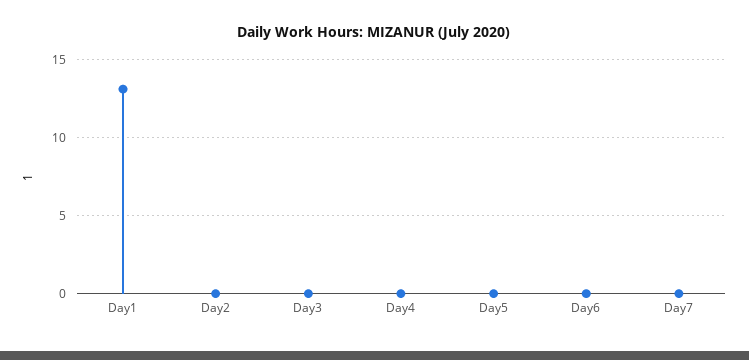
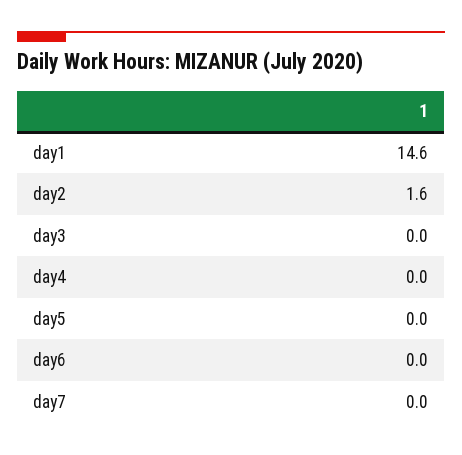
  {
-   "Day1": 13,
+   "Day1": 14.6,
-   "Day2": 0,
+   "Day2": 1.6,
    "Day3": 0,
    "Day4": 0,
    "Day5": 0,
    "Day6": 0,
    "Day7": 0
  }

